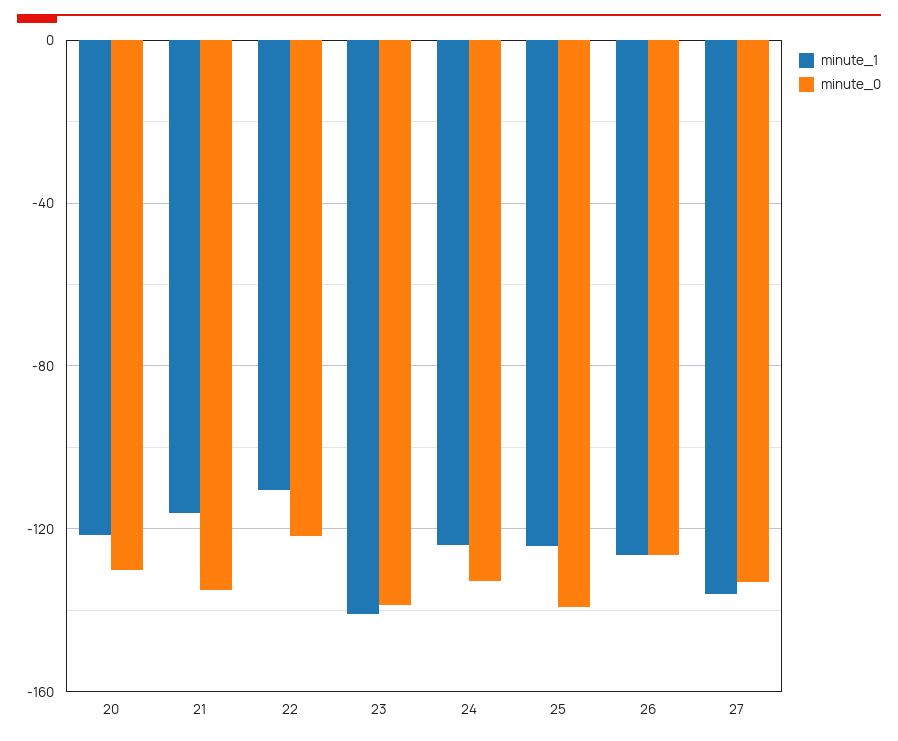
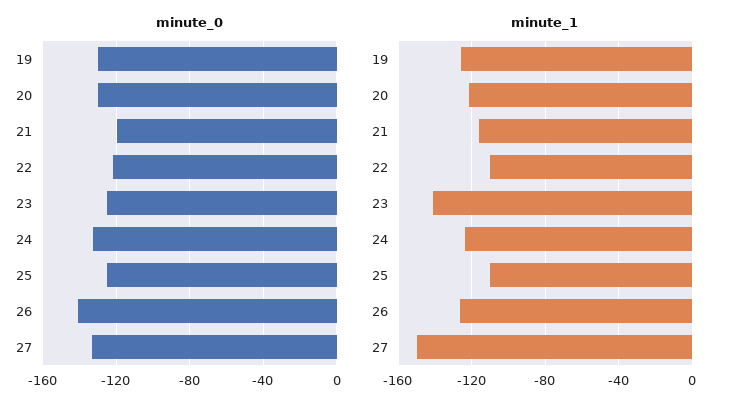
  {
    "minute_1": {
      "20": -120,
      "21": -115,
      "22": -110,
      "23": -140,
      "24": -125,
-     "25": -125,
+     "25": -110,
      "26": -125,
-     "27": -135
+     "27": -150,
+     "19": -125
    },
    "minute_0": {
      "20": -130,
-     "21": -135,
+     "21": -120,
      "22": -120,
-     "23": -140,
+     "23": -125,
      "24": -135,
-     "25": -140,
+     "25": -125,
-     "26": -125,
+     "26": -140,
-     "27": -135
+     "27": -135,
+     "19": -130
    }
  }

